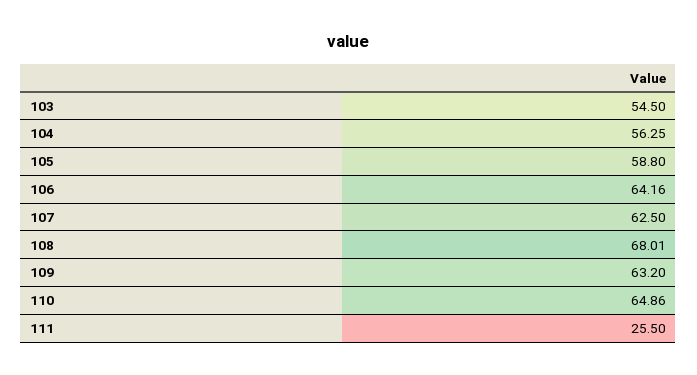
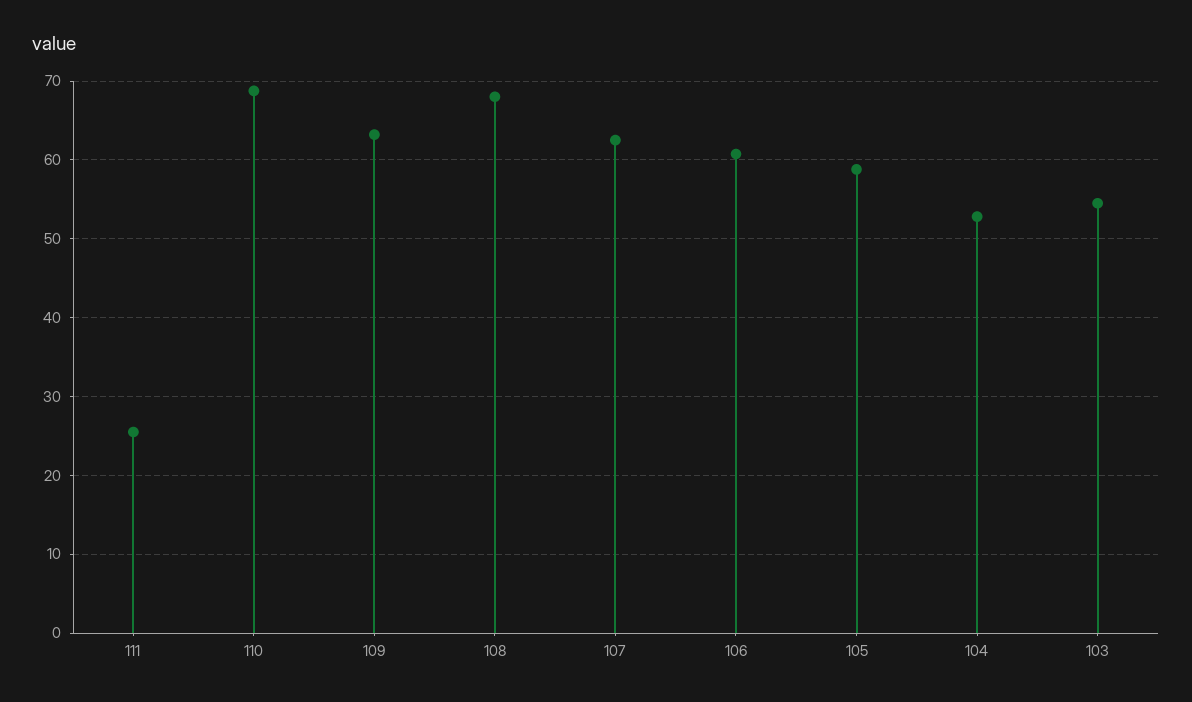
  {
    "103": 54.5,
-   "104": 56.25,
+   "104": 53,
    "105": 58.8,
-   "106": 64.16,
+   "106": 61,
    "107": 62.5,
    "108": 68.01,
    "109": 63.2,
-   "110": 64.86,
+   "110": 69,
    "111": 25.5
  }

